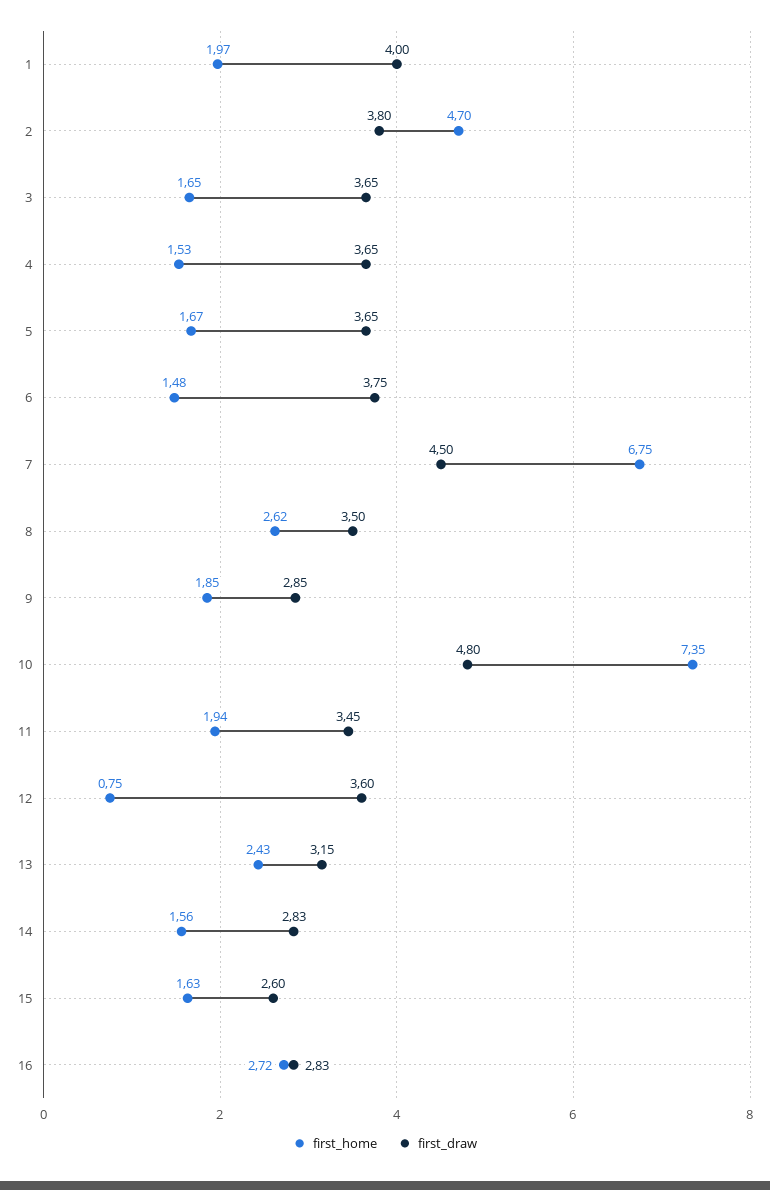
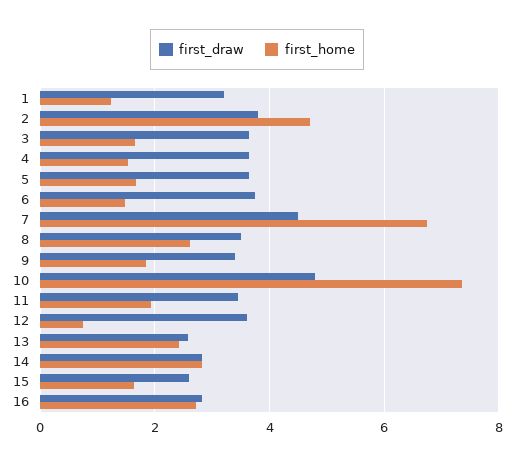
  {
    "first_home": {
-     "1": 1.97,
+     "1": 1.2,
      "2": 4.7,
      "3": 1.65,
      "4": 1.53,
      "5": 1.67,
      "6": 1.48,
      "7": 6.75,
      "8": 2.62,
      "9": 1.85,
      "10": 7.35,
      "11": 1.94,
      "12": 0.75,
      "13": 2.43,
-     "14": 1.56,
+     "14": 2.8,
      "15": 1.63,
      "16": 2.72
    },
    "first_draw": {
-     "1": 4,
+     "1": 3.2,
      "2": 3.8,
      "3": 3.65,
      "4": 3.65,
      "5": 3.65,
      "6": 3.75,
      "7": 4.5,
      "8": 3.5,
-     "9": 2.85,
+     "9": 3.4,
      "10": 4.8,
      "11": 3.45,
      "12": 3.6,
-     "13": 3.15,
+     "13": 2.6,
      "14": 2.83,
      "15": 2.6,
      "16": 2.83
    }
  }

